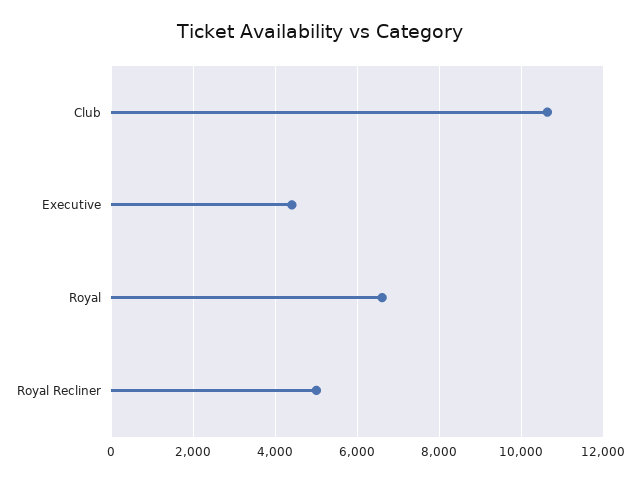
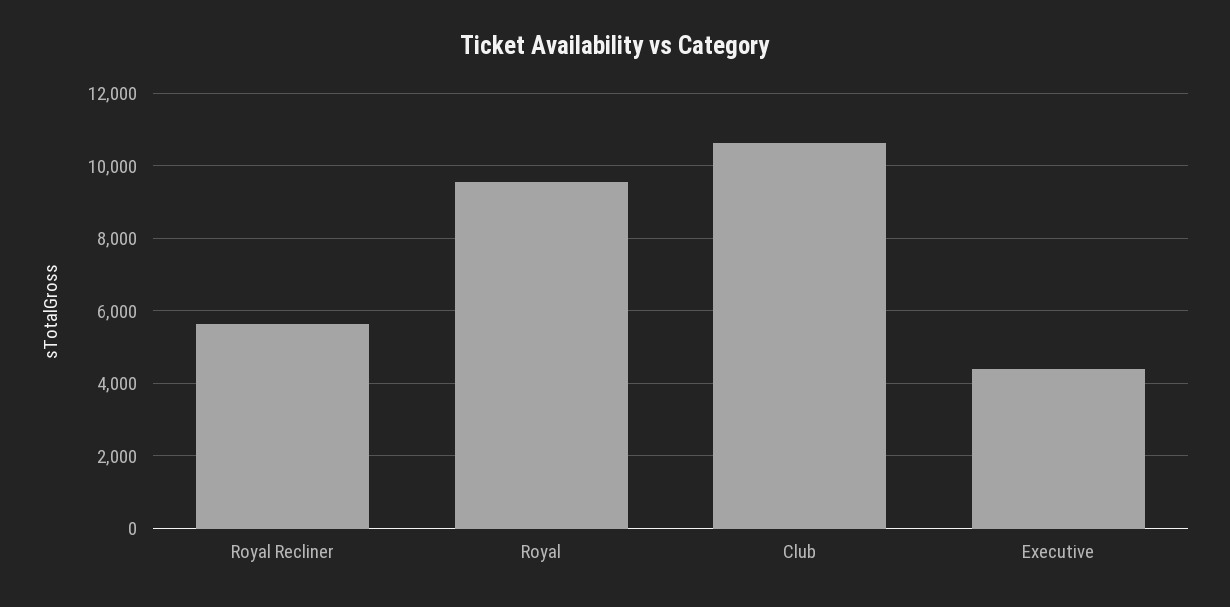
  {
    "Club": 10600,
    "Executive": 4400,
-   "Royal": 6600,
+   "Royal": 9600,
-   "Royal Recliner": 5000
+   "Royal Recliner": 5600
  }

